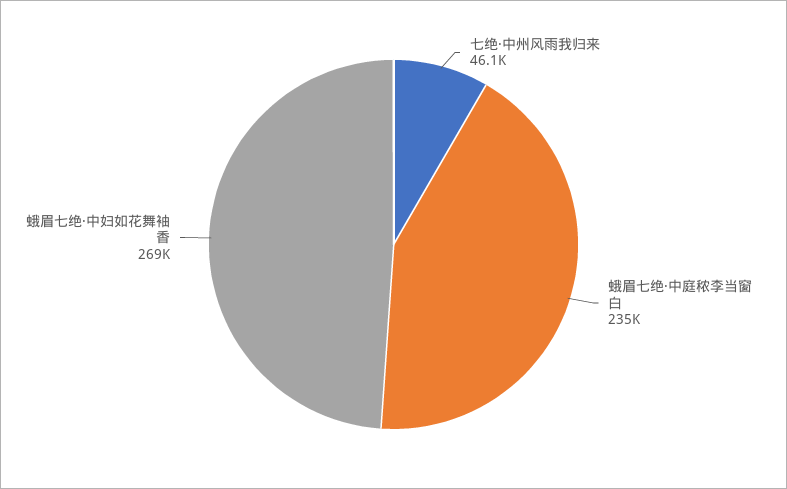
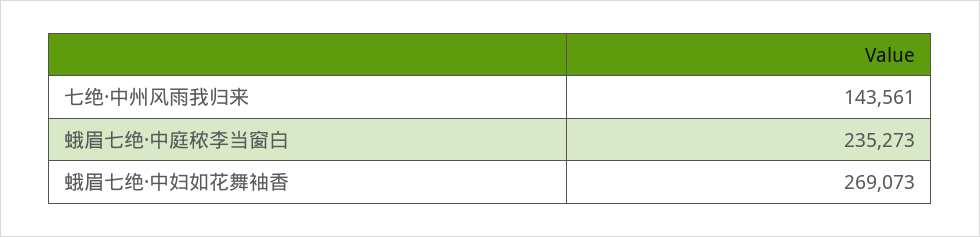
  {
-   "七绝·中州风雨我归来": 46100,
+   "七绝·中州风雨我归来": 143561,
    "蛾眉七绝·中庭秾李当窗白": 235273,
    "蛾眉七绝·中妇如花舞袖香": 269073
  }

